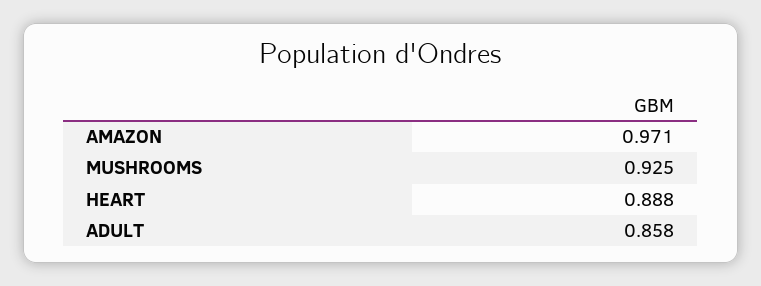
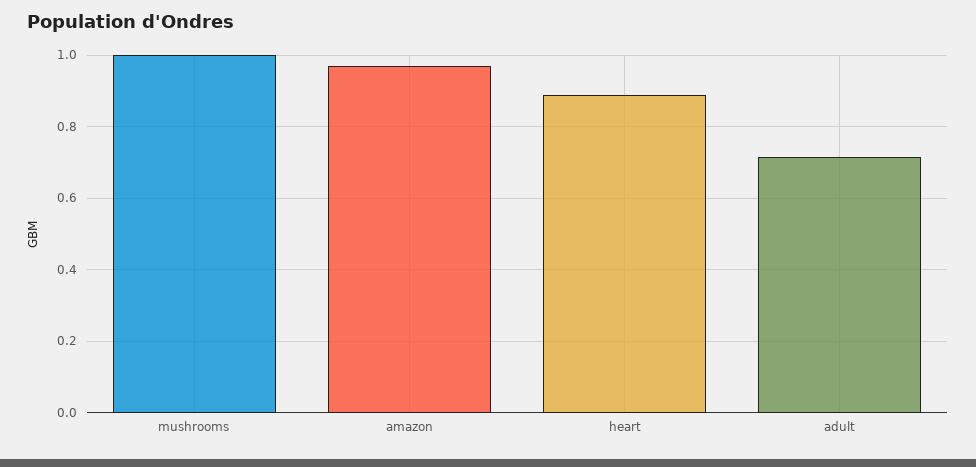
  {
    "AMAZON": 0.971,
-   "MUSHROOMS": 0.925,
+   "MUSHROOMS": 1,
    "HEART": 0.888,
-   "ADULT": 0.858
+   "ADULT": 0.72
  }

